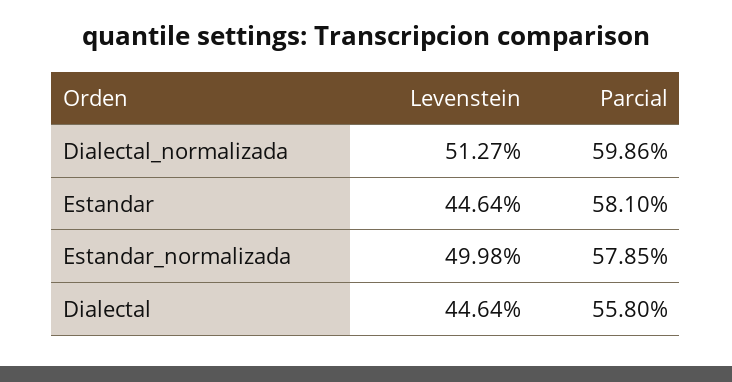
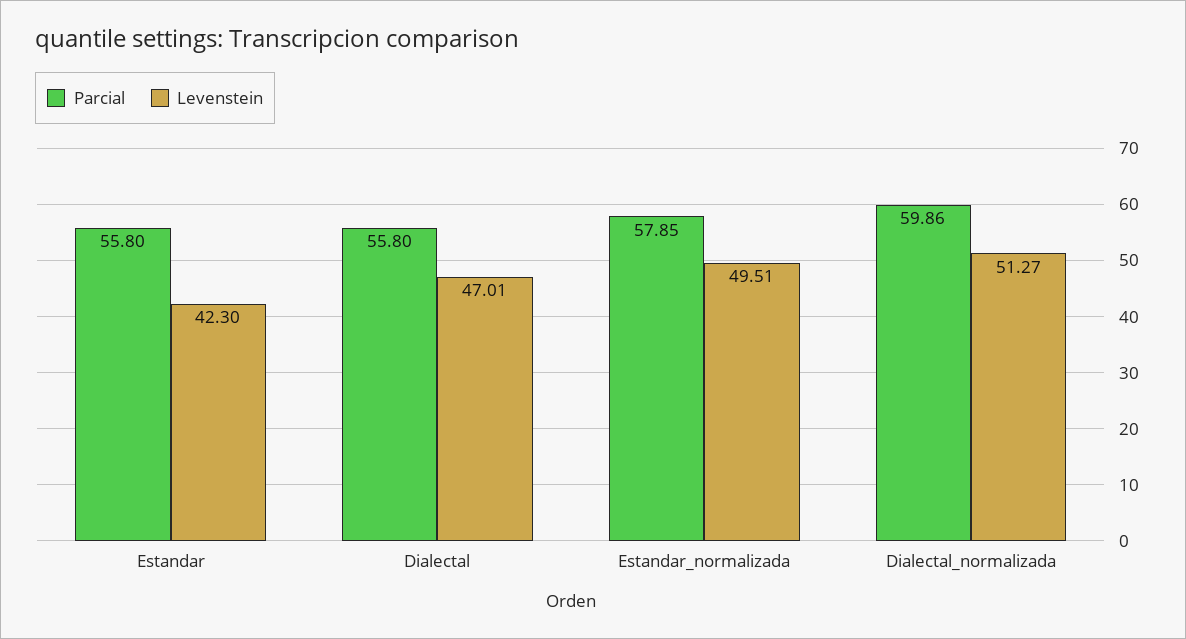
  {
    "Levenstein": {
      "Dialectal_normalizada": 51.27,
-     "Estandar": 44.64,
+     "Estandar": 42.3,
-     "Estandar_normalizada": 49.98,
+     "Estandar_normalizada": 49.51,
-     "Dialectal": 44.64
+     "Dialectal": 47.01
    },
    "Parcial": {
      "Dialectal_normalizada": 59.86,
-     "Estandar": 58.1,
+     "Estandar": 55.8,
      "Estandar_normalizada": 57.85,
      "Dialectal": 55.8
    }
  }

